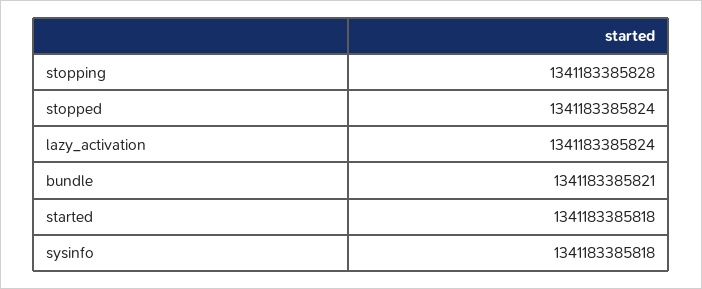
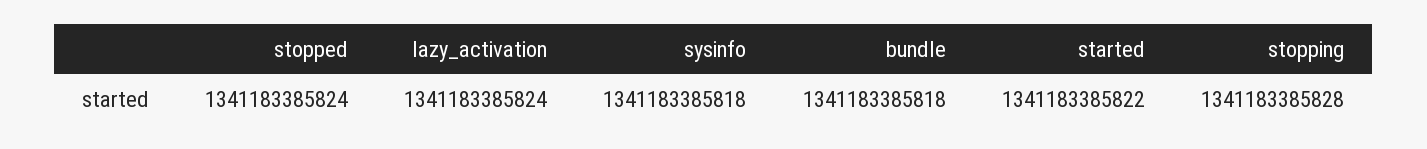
  {
    "stopping": 1341183385828,
    "stopped": 1341183385824,
    "lazy_activation": 1341183385824,
-   "bundle": 1341183385821,
+   "bundle": 1341183385818,
-   "started": 1341183385818,
+   "started": 1341183385822,
    "sysinfo": 1341183385818
  }

